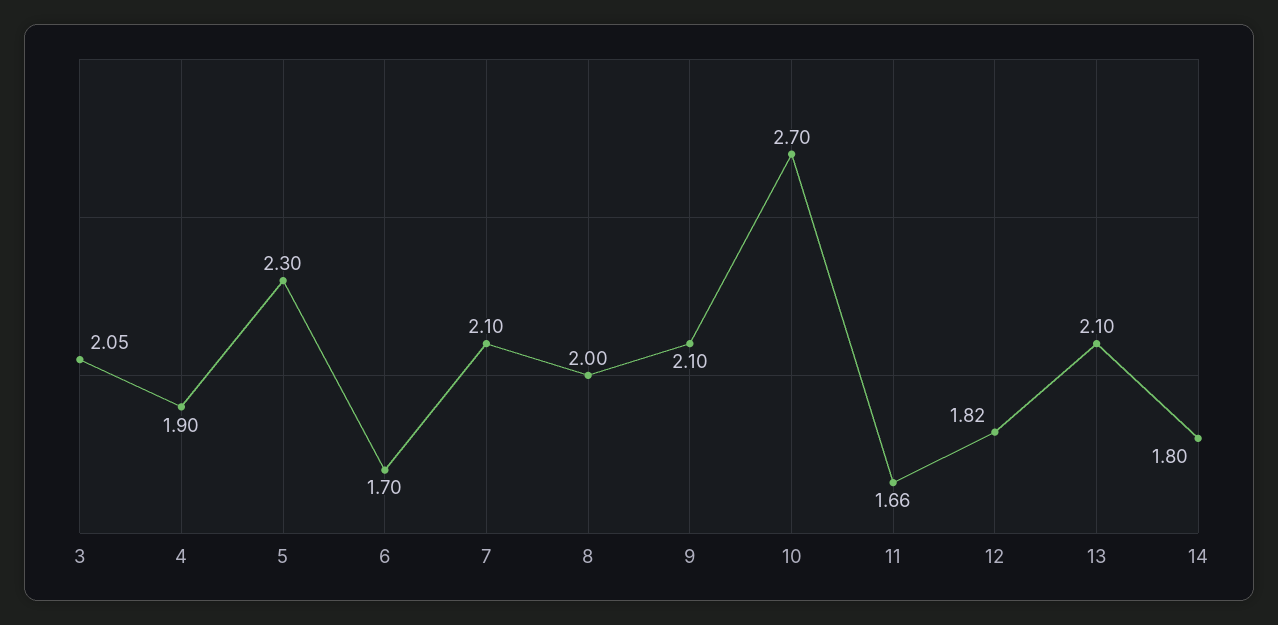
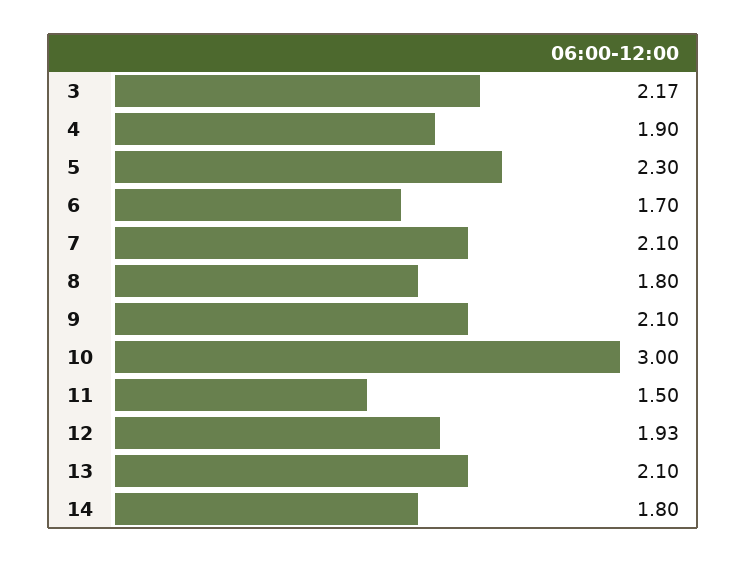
  {
-   "3": 2.05,
+   "3": 2.17,
    "4": 1.9,
    "5": 2.3,
    "6": 1.7,
    "7": 2.1,
-   "8": 2,
+   "8": 1.8,
    "9": 2.1,
-   "10": 2.7,
+   "10": 3,
-   "11": 1.66,
+   "11": 1.5,
-   "12": 1.82,
+   "12": 1.93,
    "13": 2.1,
    "14": 1.8
  }

